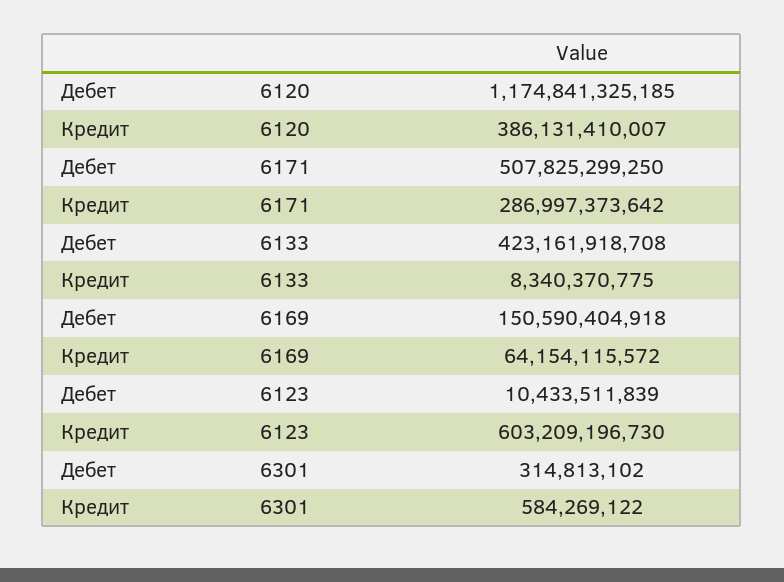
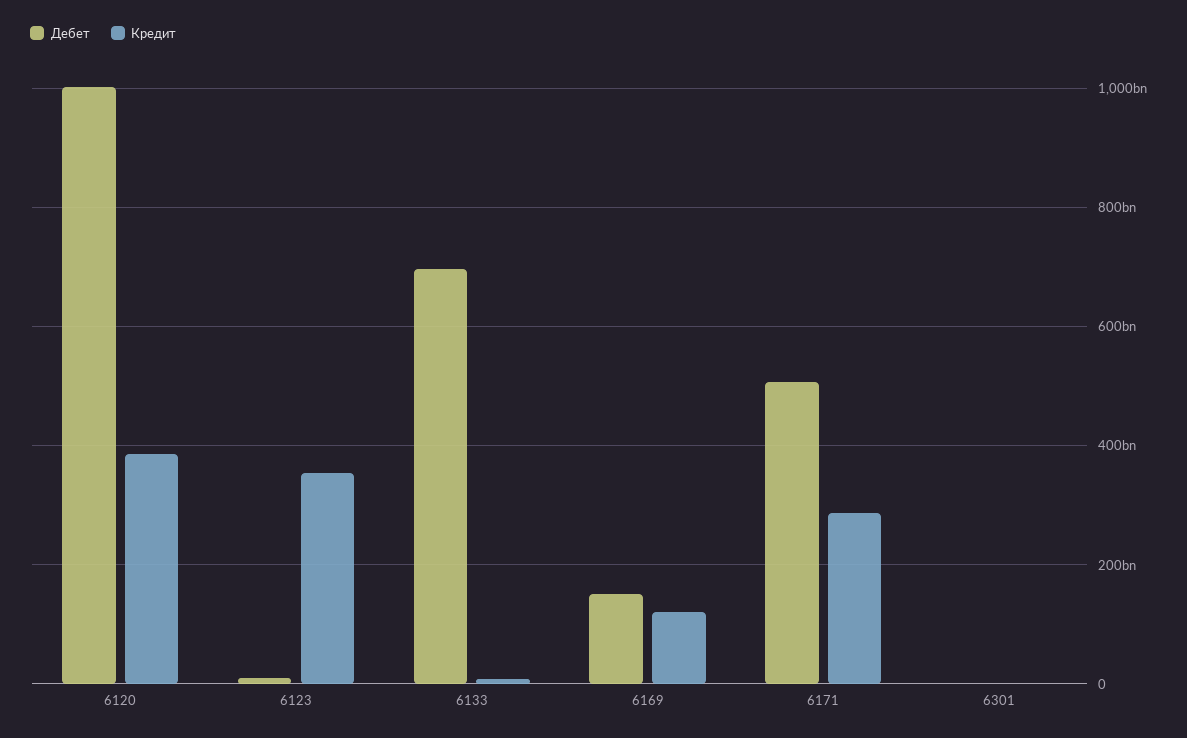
  {
    "Дебет": {
-     "6120": 1174841325185,
+     "6120": 1000000000000,
      "6171": 507825299250,
-     "6133": 423161918708,
+     "6133": 700000000000,
      "6169": 150590404918,
      "6123": 10433511839,
      "6301": 314813102
    },
    "Кредит": {
      "6120": 386131410007,
      "6171": 286997373642,
      "6133": 8340370775,
-     "6169": 64154115572,
+     "6169": 120000000000,
-     "6123": 603209196730,
+     "6123": 360000000000,
      "6301": 584269122
    }
  }

